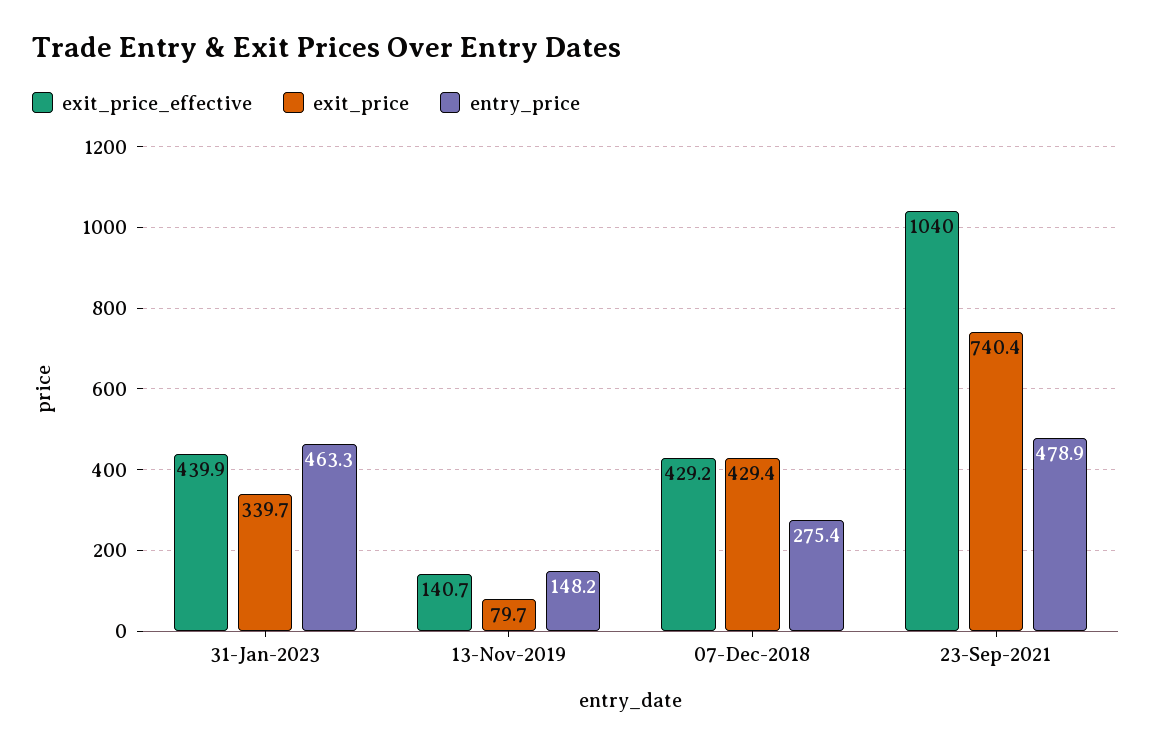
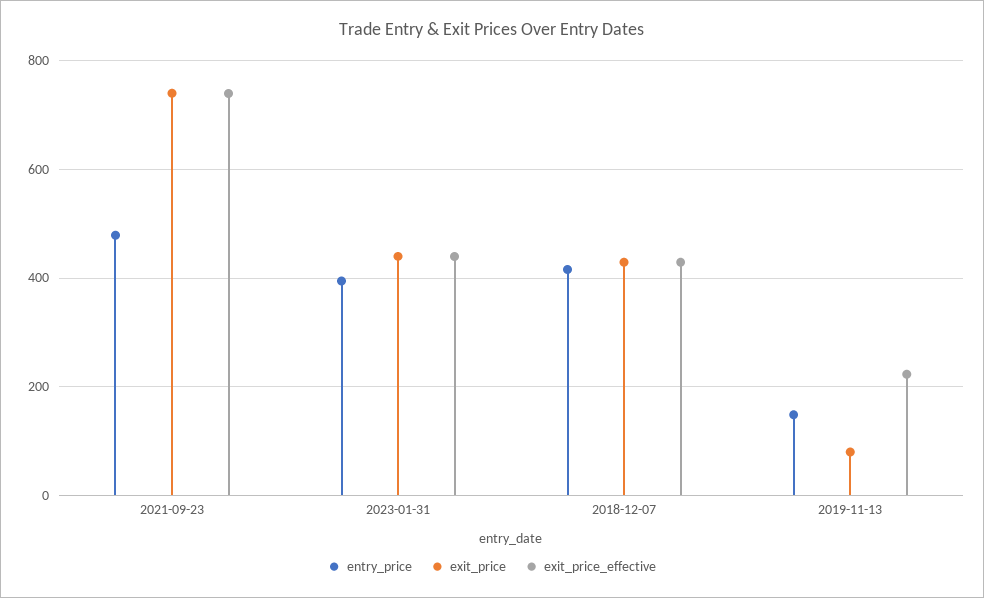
  {
    "exit_price_effective": {
      "31-Jan-2023": 439.9,
-     "13-Nov-2019": 140.7,
+     "13-Nov-2019": 220,
      "07-Dec-2018": 429.2,
-     "23-Sep-2021": 1040
+     "23-Sep-2021": 740
    },
    "exit_price": {
-     "31-Jan-2023": 339.7,
+     "31-Jan-2023": 440,
      "13-Nov-2019": 79.7,
      "07-Dec-2018": 429.4,
      "23-Sep-2021": 740.4
    },
    "entry_price": {
-     "31-Jan-2023": 463.3,
+     "31-Jan-2023": 400,
      "13-Nov-2019": 148.2,
-     "07-Dec-2018": 275.4,
+     "07-Dec-2018": 420,
      "23-Sep-2021": 478.9
    }
  }

